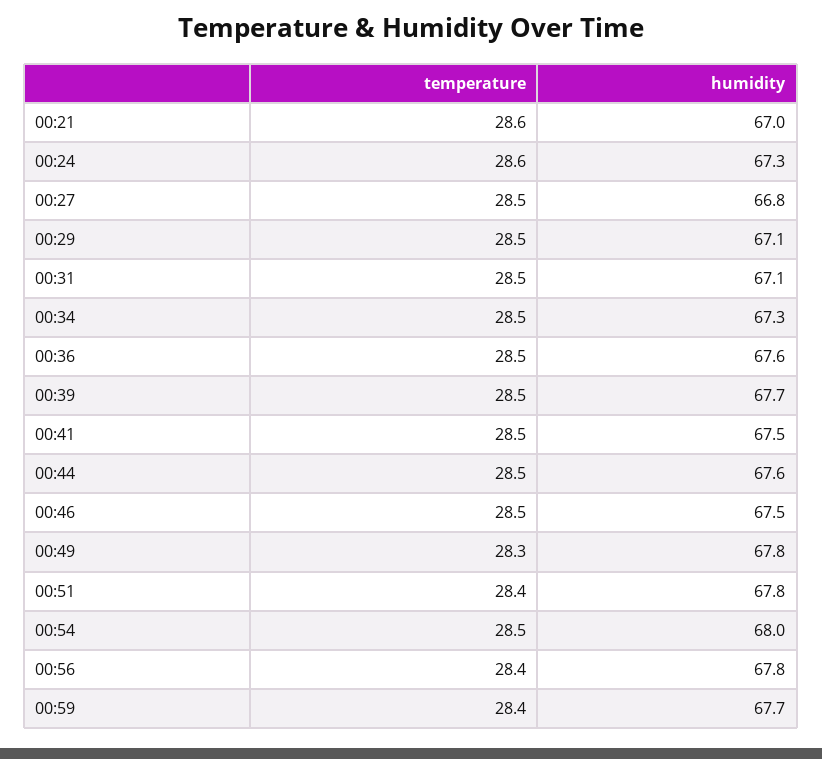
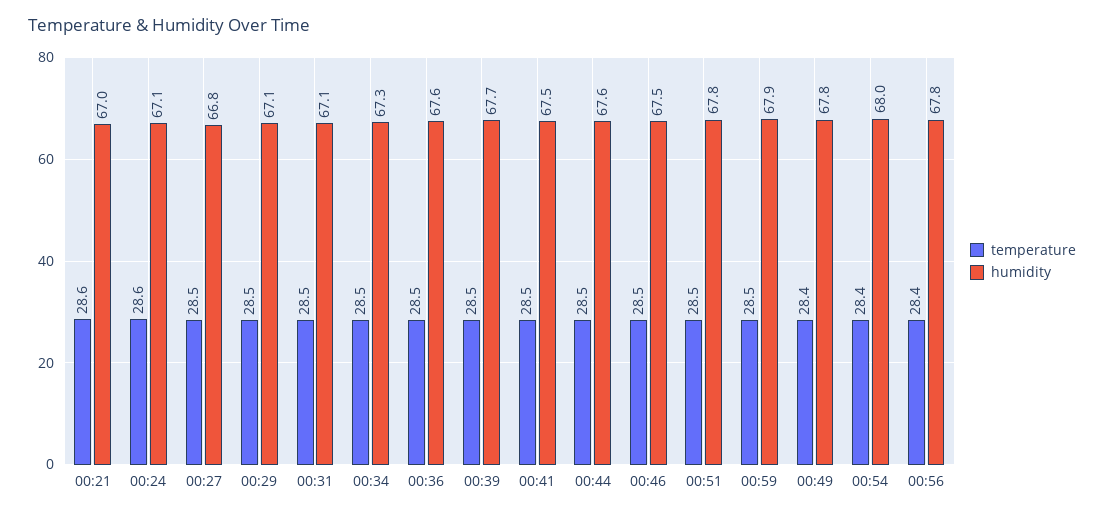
  {
    "temperature": {
      "00:21": 28.6,
      "00:24": 28.6,
      "00:27": 28.5,
      "00:29": 28.5,
      "00:31": 28.5,
      "00:34": 28.5,
      "00:36": 28.5,
      "00:39": 28.5,
      "00:41": 28.5,
      "00:44": 28.5,
      "00:46": 28.5,
-     "00:49": 28.3,
+     "00:49": 28.4,
-     "00:51": 28.4,
+     "00:51": 28.5,
-     "00:54": 28.5,
+     "00:54": 28.4,
      "00:56": 28.4,
-     "00:59": 28.4
+     "00:59": 28.5
    },
    "humidity": {
      "00:21": 67,
-     "00:24": 67.3,
+     "00:24": 67.1,
      "00:27": 66.8,
      "00:29": 67.1,
      "00:31": 67.1,
      "00:34": 67.3,
      "00:36": 67.6,
      "00:39": 67.7,
      "00:41": 67.5,
      "00:44": 67.6,
      "00:46": 67.5,
      "00:49": 67.8,
      "00:51": 67.8,
      "00:54": 68,
      "00:56": 67.8,
-     "00:59": 67.7
+     "00:59": 67.9
    }
  }

